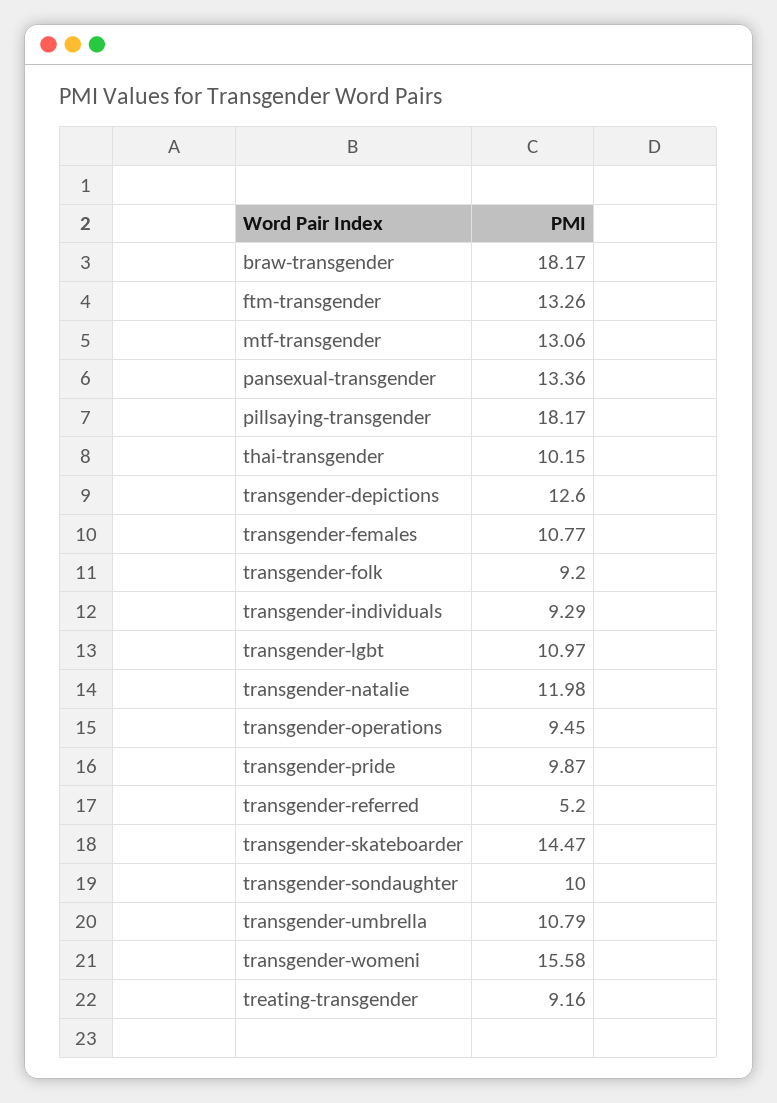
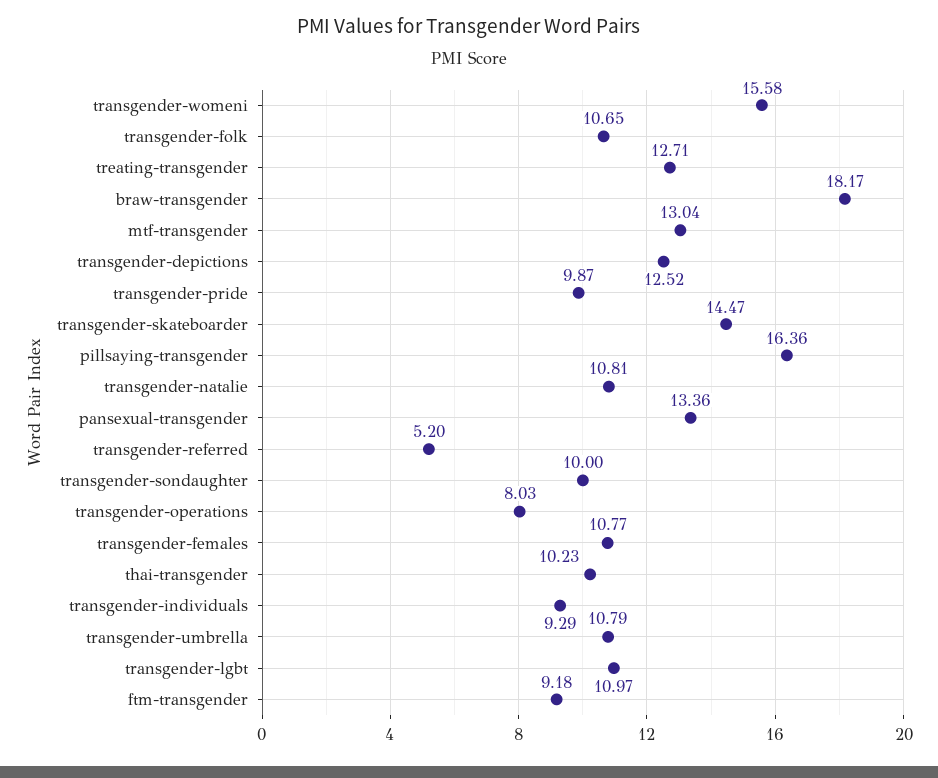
  {
    "braw-transgender": 18.17,
-   "ftm-transgender": 13.26,
+   "ftm-transgender": 9.18,
-   "mtf-transgender": 13.06,
+   "mtf-transgender": 13.04,
    "pansexual-transgender": 13.36,
-   "pillsaying-transgender": 18.17,
+   "pillsaying-transgender": 16.36,
-   "thai-transgender": 10.15,
+   "thai-transgender": 10.23,
-   "transgender-depictions": 12.6,
+   "transgender-depictions": 12.52,
    "transgender-females": 10.77,
-   "transgender-folk": 9.2,
+   "transgender-folk": 10.65,
    "transgender-individuals": 9.29,
    "transgender-lgbt": 10.97,
-   "transgender-natalie": 11.98,
+   "transgender-natalie": 10.81,
-   "transgender-operations": 9.45,
+   "transgender-operations": 8.03,
    "transgender-pride": 9.87,
    "transgender-referred": 5.2,
    "transgender-skateboarder": 14.47,
    "transgender-sondaughter": 10,
    "transgender-umbrella": 10.79,
    "transgender-womeni": 15.58,
-   "treating-transgender": 9.16
+   "treating-transgender": 12.71
  }

